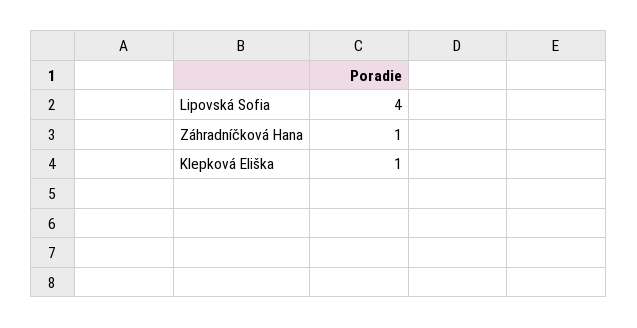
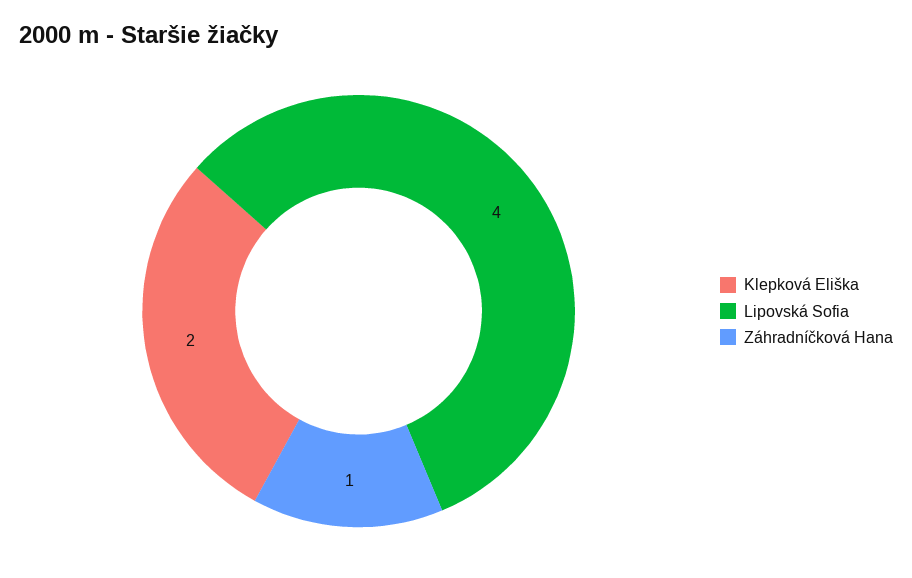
  {
    "Lipovská Sofia": 4,
    "Záhradníčková Hana": 1,
-   "Klepková Eliška": 1
+   "Klepková Eliška": 2
  }

